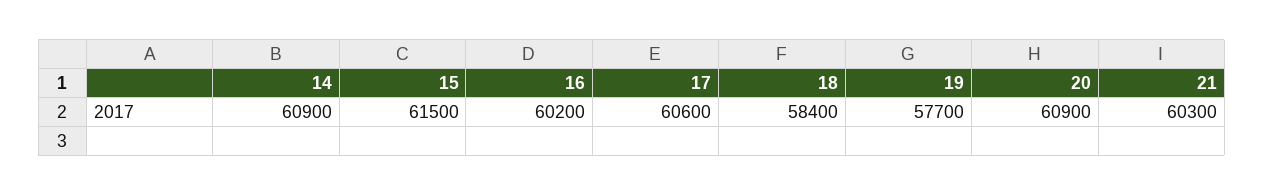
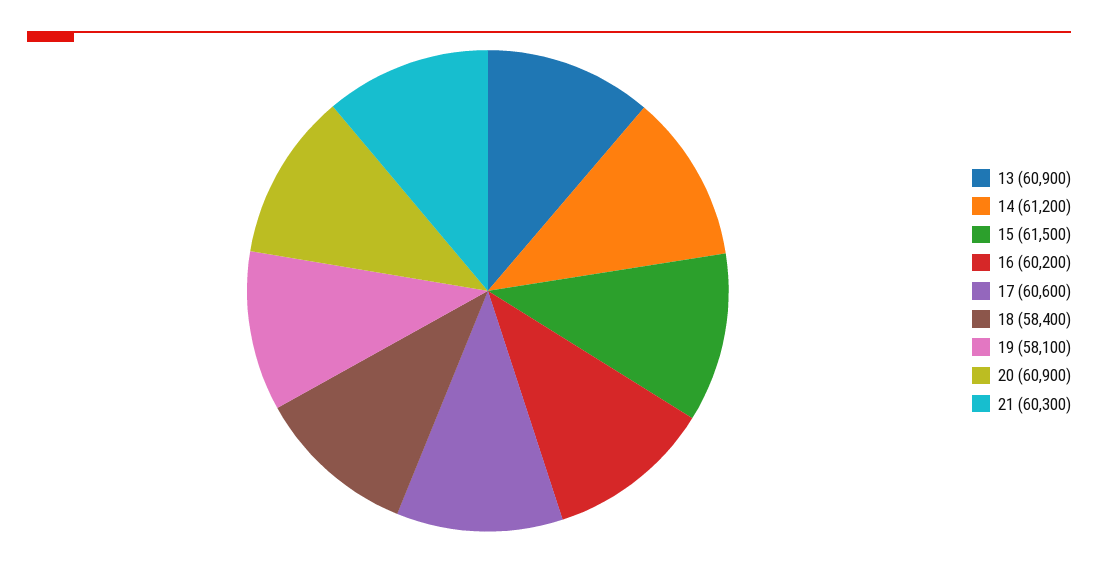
  {
-   "14": 60900,
+   "14": 61200,
    "15": 61500,
    "16": 60200,
    "17": 60600,
    "18": 58400,
-   "19": 57700,
+   "19": 58100,
    "20": 60900,
-   "21": 60300
+   "21": 60300,
+   "13": 60900
  }

